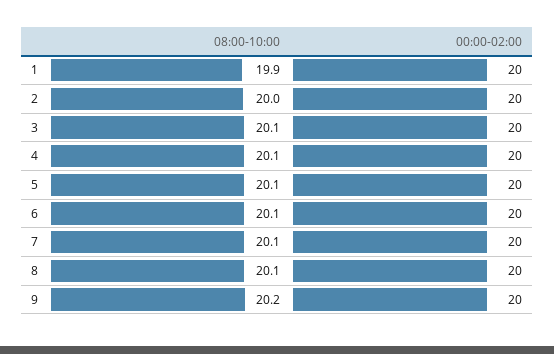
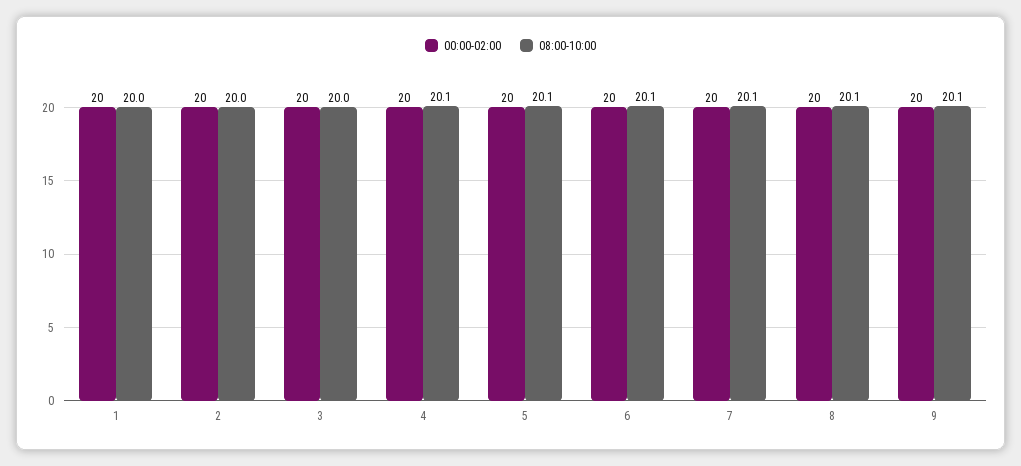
  {
    "08:00-10:00": {
-     "1": 19.9,
+     "1": 20,
      "2": 20,
-     "3": 20.1,
+     "3": 20,
      "4": 20.1,
      "5": 20.1,
      "6": 20.1,
      "7": 20.1,
      "8": 20.1,
-     "9": 20.2
+     "9": 20.1
    },
    "00:00-02:00": {
      "1": 20,
      "2": 20,
      "3": 20,
      "4": 20,
      "5": 20,
      "6": 20,
      "7": 20,
      "8": 20,
      "9": 20
    }
  }

